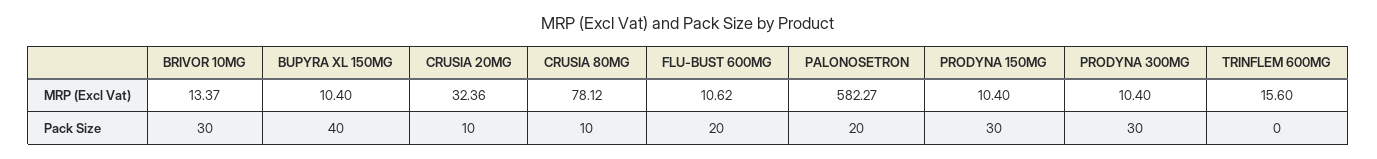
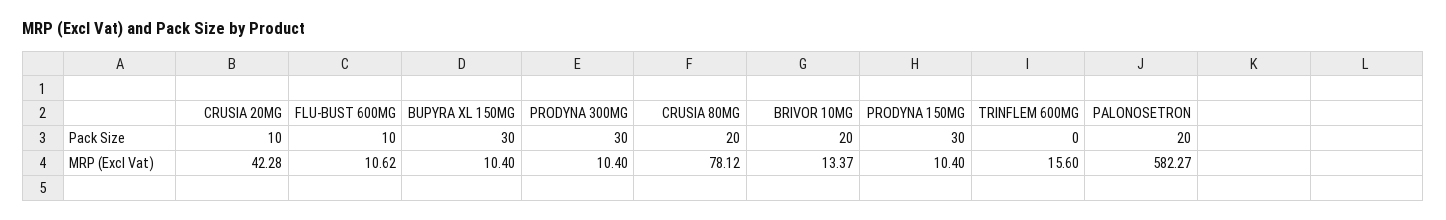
  {
    "BRIVOR 10MG": {
      "MRP (Excl Vat)": 13.37,
-     "Pack Size": 30
+     "Pack Size": 20
    },
    "BUPYRA XL 150MG": {
      "MRP (Excl Vat)": 10.4,
-     "Pack Size": 40
+     "Pack Size": 30
    },
    "CRUSIA 20MG": {
-     "MRP (Excl Vat)": 32.36,
+     "MRP (Excl Vat)": 42.28,
      "Pack Size": 10
    },
    "CRUSIA 80MG": {
      "MRP (Excl Vat)": 78.12,
-     "Pack Size": 10
+     "Pack Size": 20
    },
    "FLU-BUST 600MG": {
      "MRP (Excl Vat)": 10.62,
-     "Pack Size": 20
+     "Pack Size": 10
    },
    "PALONOSETRON": {
      "MRP (Excl Vat)": 582.27,
      "Pack Size": 20
    },
    "PRODYNA 150MG": {
      "MRP (Excl Vat)": 10.4,
      "Pack Size": 30
    },
    "PRODYNA 300MG": {
      "MRP (Excl Vat)": 10.4,
      "Pack Size": 30
    },
    "TRINFLEM 600MG": {
      "MRP (Excl Vat)": 15.6,
      "Pack Size": 0
    }
  }

